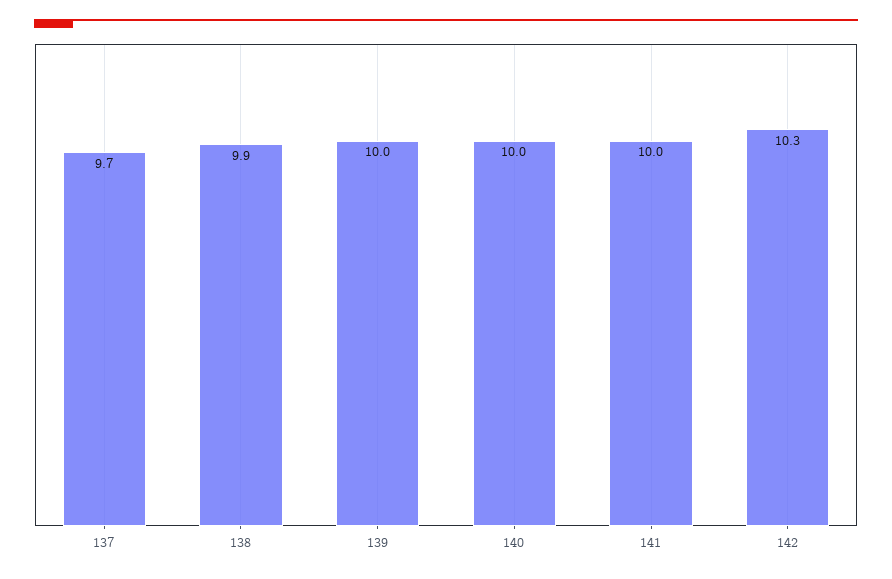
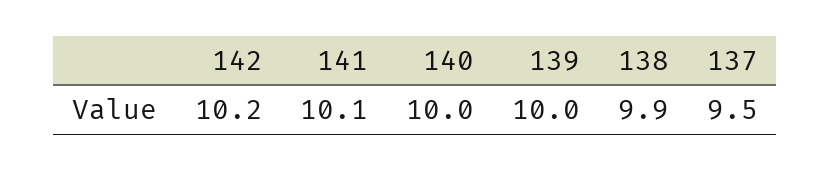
  {
-   "137": 9.7,
+   "137": 9.5,
    "138": 9.9,
    "139": 10,
    "140": 10,
-   "141": 10,
+   "141": 10.1,
-   "142": 10.3
+   "142": 10.2
  }

